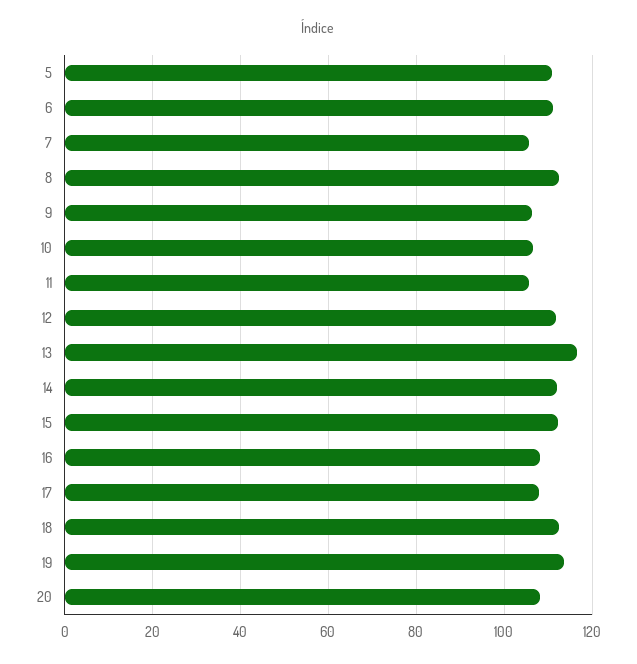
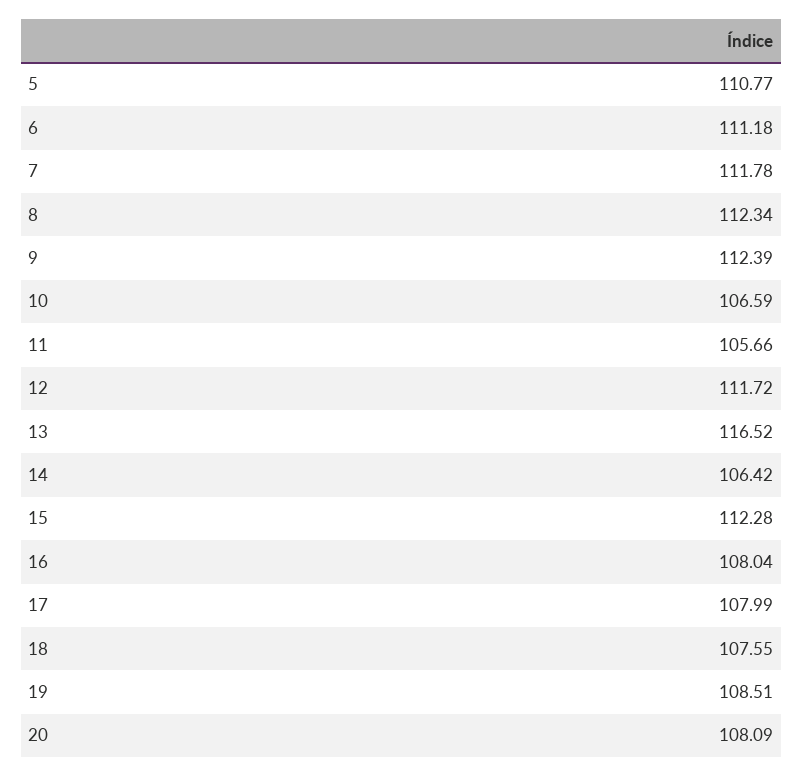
  {
    "5": 110.77,
    "6": 111.18,
-   "7": 106,
+   "7": 111.78,
    "8": 112.34,
-   "9": 106,
+   "9": 112.39,
    "10": 106.59,
    "11": 105.66,
    "12": 111.72,
    "13": 116.52,
-   "14": 112,
+   "14": 106.42,
    "15": 112.28,
    "16": 108.04,
    "17": 107.99,
-   "18": 112,
+   "18": 107.55,
-   "19": 114,
+   "19": 108.51,
    "20": 108.09
  }

